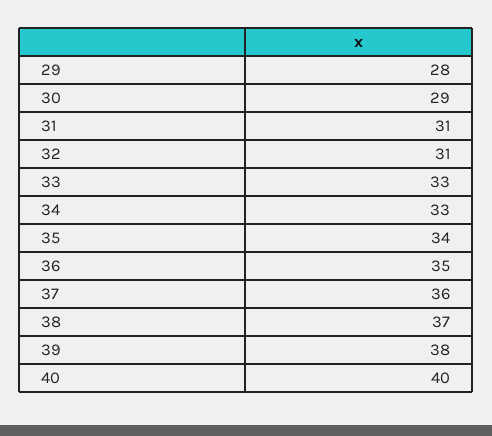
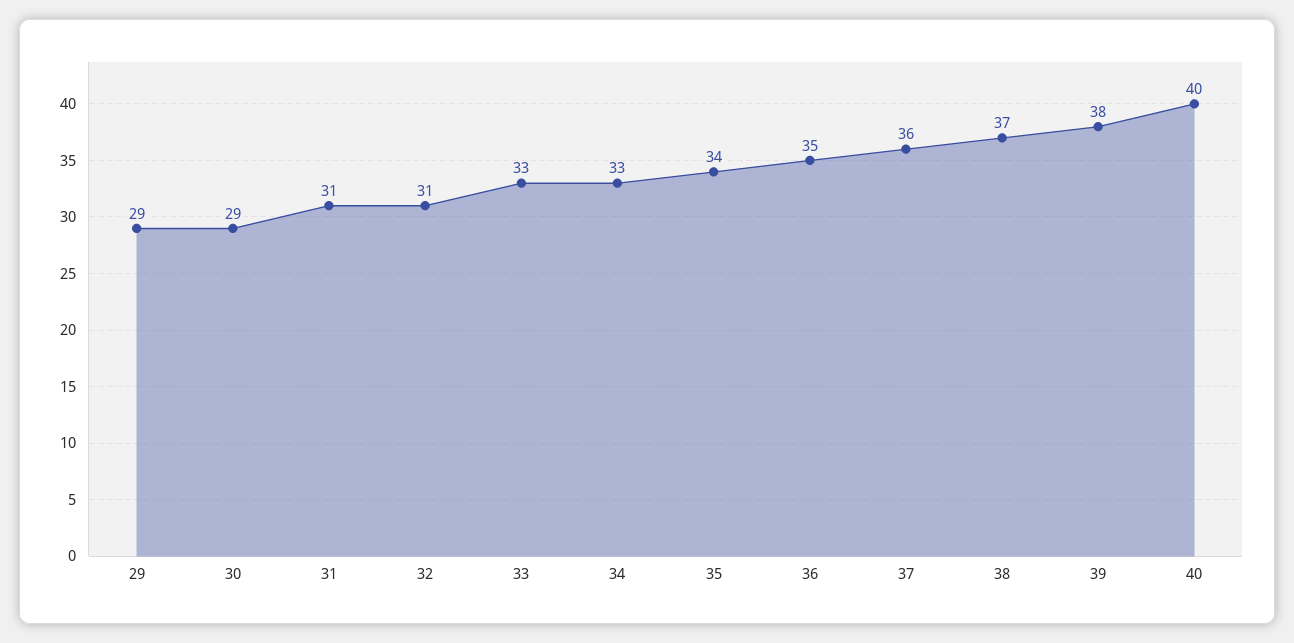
  {
-   "29": 28,
+   "29": 29,
    "30": 29,
    "31": 31,
    "32": 31,
    "33": 33,
    "34": 33,
    "35": 34,
    "36": 35,
    "37": 36,
    "38": 37,
    "39": 38,
    "40": 40
  }

